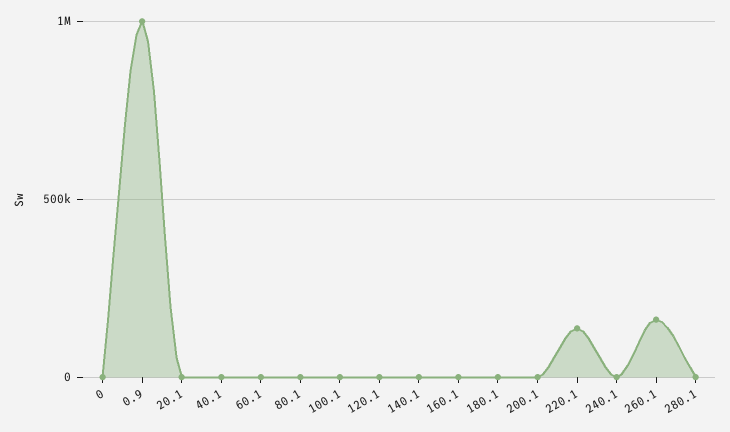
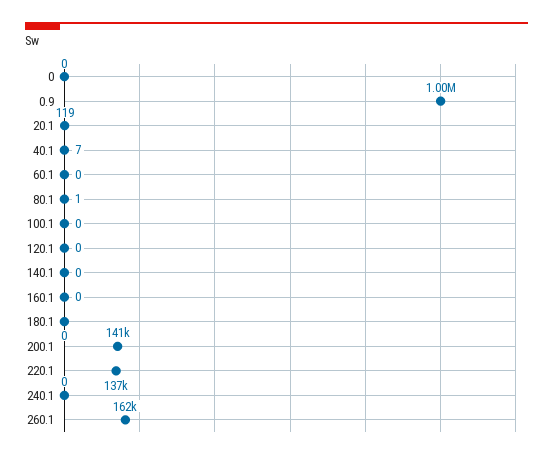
  {
    "0": 0,
    "0.9": 1000000,
    "20.1": 119,
    "40.1": 7,
    "60.1": 0,
    "80.1": 1,
    "100.1": 0,
    "120.1": 0,
    "140.1": 0,
    "160.1": 0,
    "180.1": 0,
-   "200.1": 0,
+   "200.1": 141000,
    "220.1": 137000,
    "240.1": 0,
-   "260.1": 162000,
+   "260.1": 162000
-   "280.1": 0
  }

